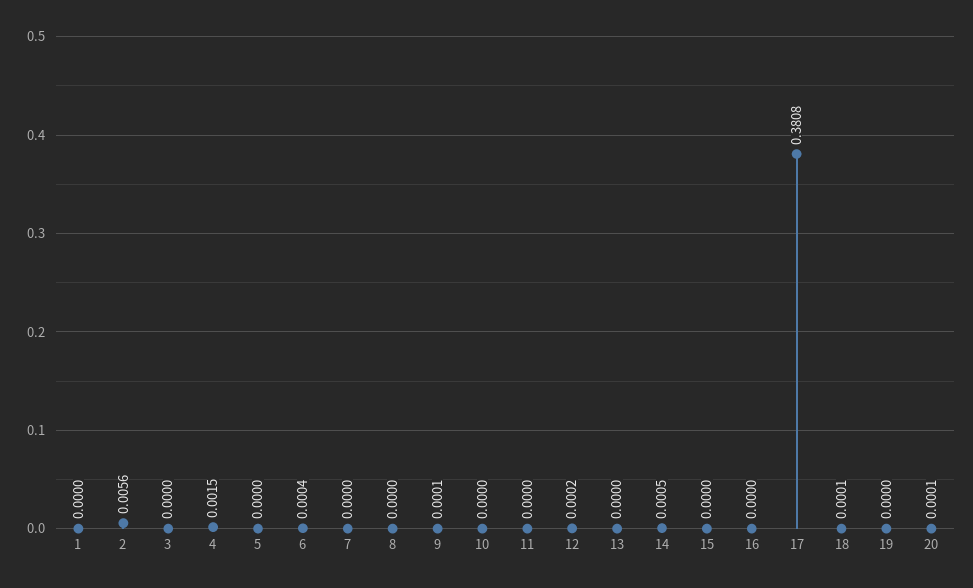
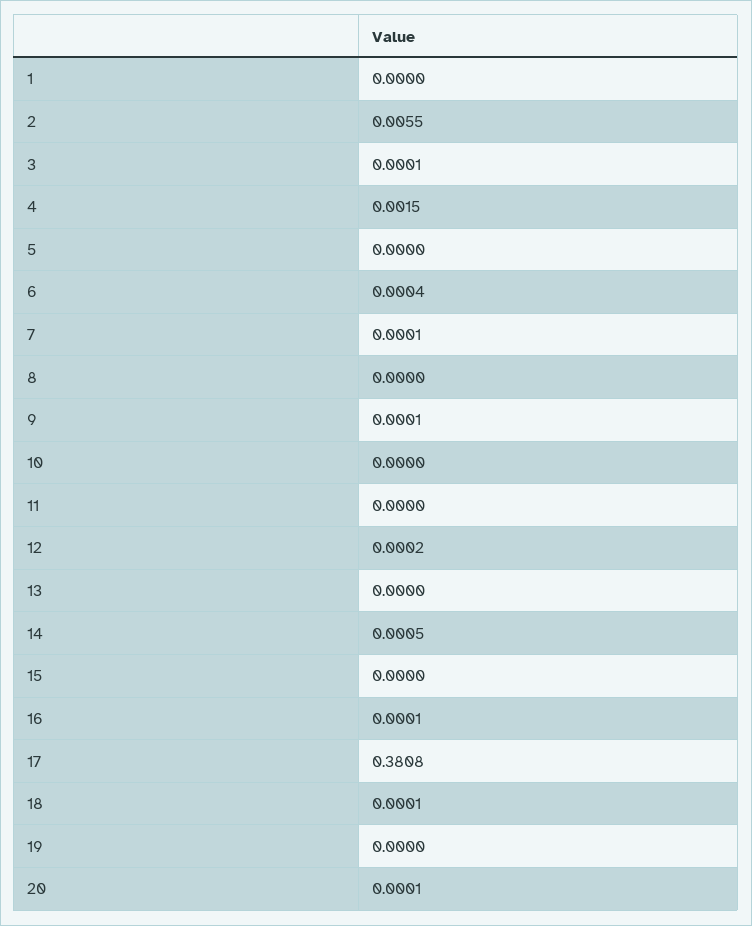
  {
    "1": 0,
-   "2": 0.0056,
+   "2": 0.0055,
-   "3": 0,
+   "3": 0.0001,
    "4": 0.0015,
    "5": 0,
    "6": 0.0004,
-   "7": 0,
+   "7": 0.0001,
    "8": 0,
    "9": 0.0001,
    "10": 0,
    "11": 0,
    "12": 0.0002,
    "13": 0,
    "14": 0.0005,
    "15": 0,
-   "16": 0,
+   "16": 0.0001,
    "17": 0.3808,
    "18": 0.0001,
    "19": 0,
    "20": 0.0001
  }

